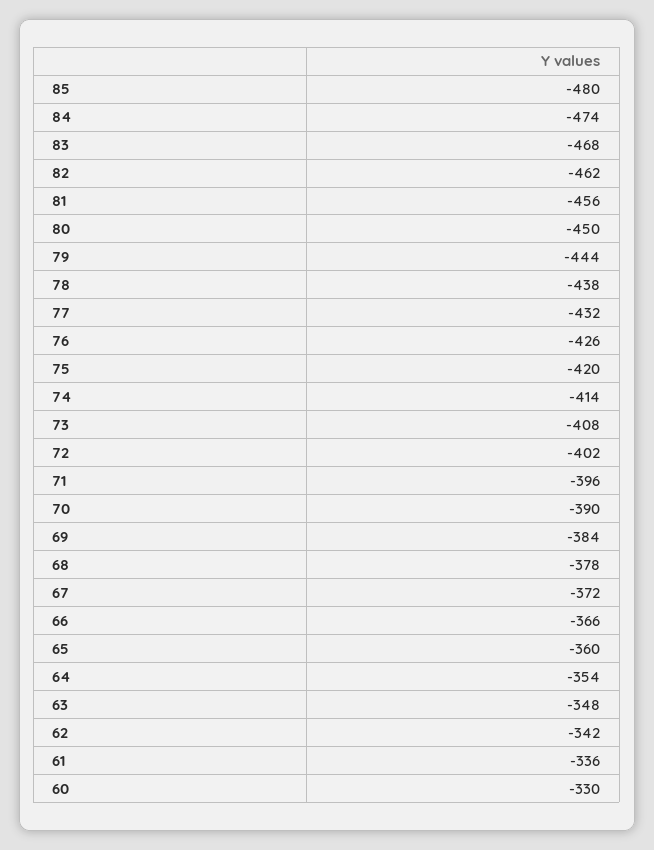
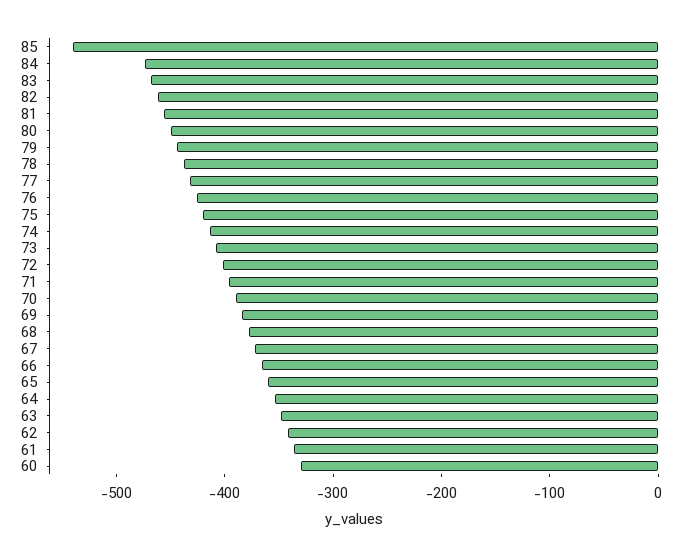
  {
-   "85": -480,
+   "85": -540,
    "84": -474,
    "83": -468,
    "82": -462,
    "81": -456,
    "80": -450,
    "79": -444,
    "78": -438,
    "77": -432,
    "76": -426,
    "75": -420,
    "74": -414,
    "73": -408,
    "72": -402,
    "71": -396,
    "70": -390,
    "69": -384,
    "68": -378,
    "67": -372,
    "66": -366,
    "65": -360,
    "64": -354,
    "63": -348,
    "62": -342,
    "61": -336,
    "60": -330
  }

